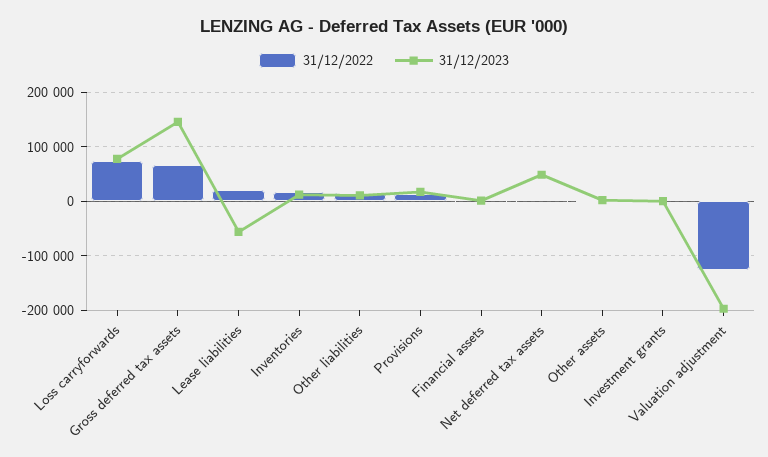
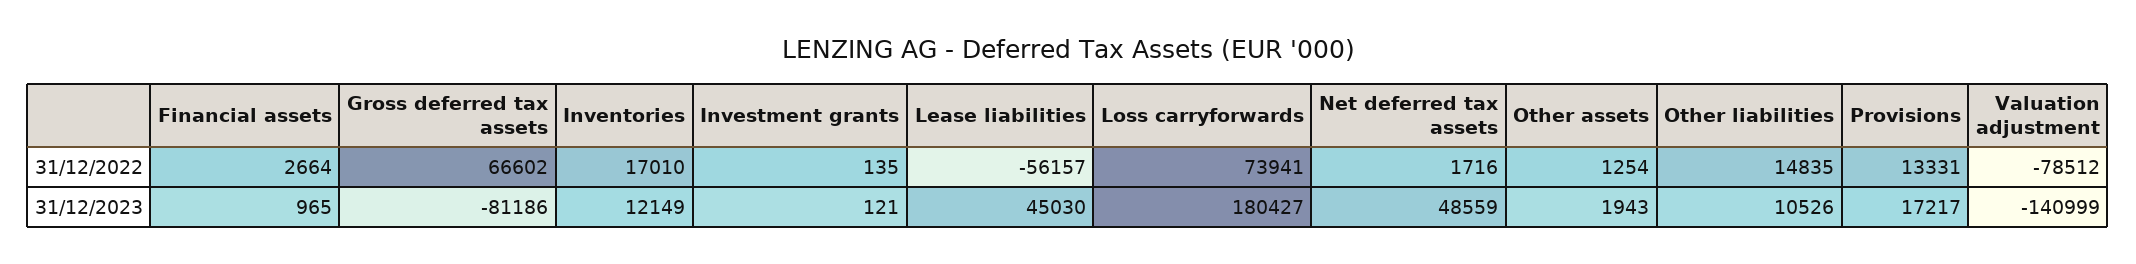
  {
    "31/12/2022": {
      "Loss carryforwards": 73941,
      "Gross deferred tax assets": 66602,
-     "Lease liabilities": 20000,
+     "Lease liabilities": -56157,
      "Inventories": 17010,
      "Other liabilities": 14835,
      "Provisions": 13331,
      "Financial assets": 2664,
      "Net deferred tax assets": 1716,
      "Other assets": 1254,
      "Investment grants": 135,
-     "Valuation adjustment": -120000
+     "Valuation adjustment": -78512
    },
    "31/12/2023": {
-     "Loss carryforwards": 80000,
+     "Loss carryforwards": 180427,
-     "Gross deferred tax assets": 140000,
+     "Gross deferred tax assets": -81186,
-     "Lease liabilities": -60000,
+     "Lease liabilities": 45030,
      "Inventories": 12149,
      "Other liabilities": 10526,
      "Provisions": 17217,
      "Financial assets": 965,
      "Net deferred tax assets": 48559,
      "Other assets": 1943,
      "Investment grants": 121,
-     "Valuation adjustment": -200000
+     "Valuation adjustment": -140999
    }
  }

